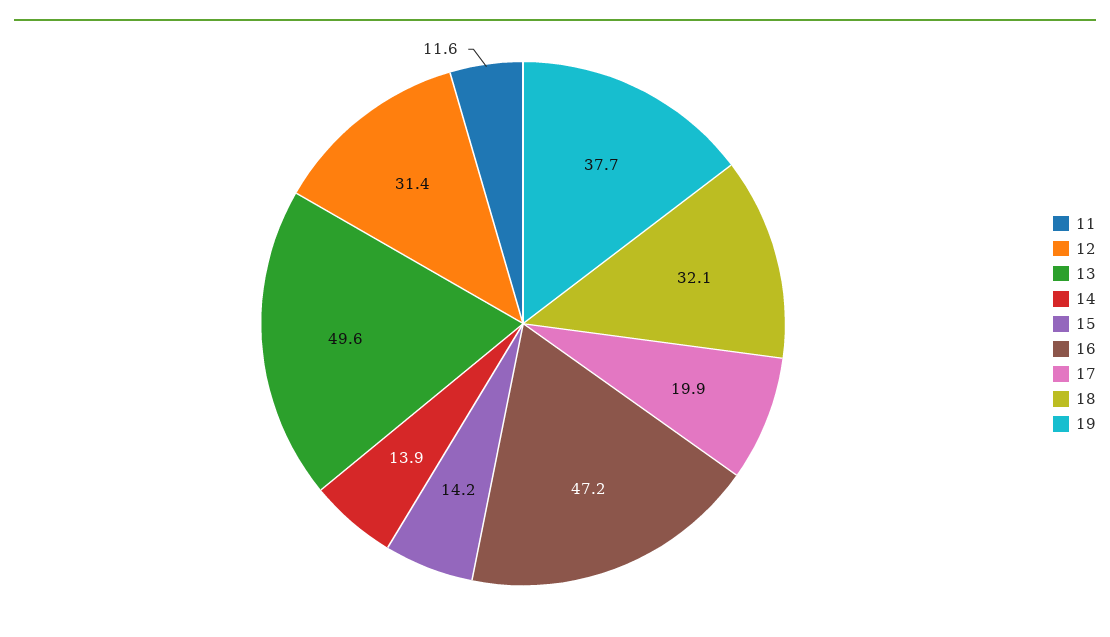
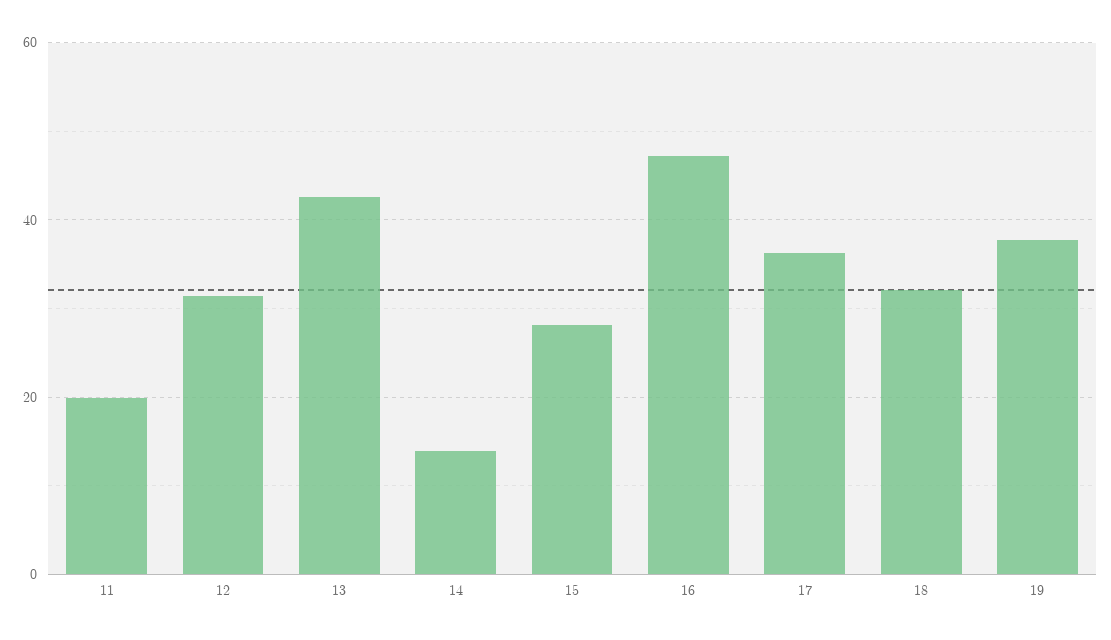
  {
-   "11": 11.6,
+   "11": 20,
    "12": 31.4,
-   "13": 49.6,
+   "13": 42,
    "14": 13.9,
-   "15": 14.2,
+   "15": 28,
    "16": 47.2,
-   "17": 19.9,
+   "17": 36,
    "18": 32.1,
    "19": 37.7
  }

